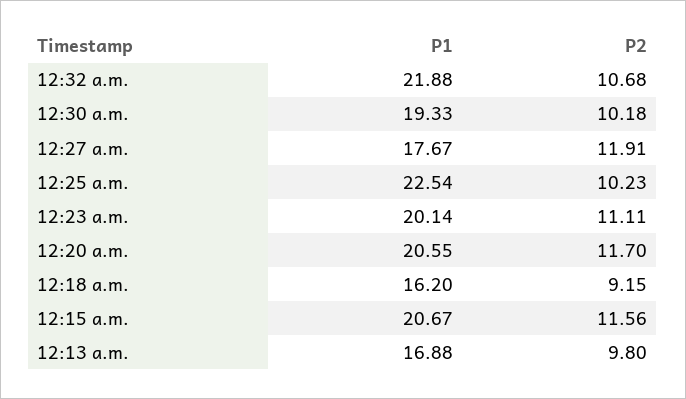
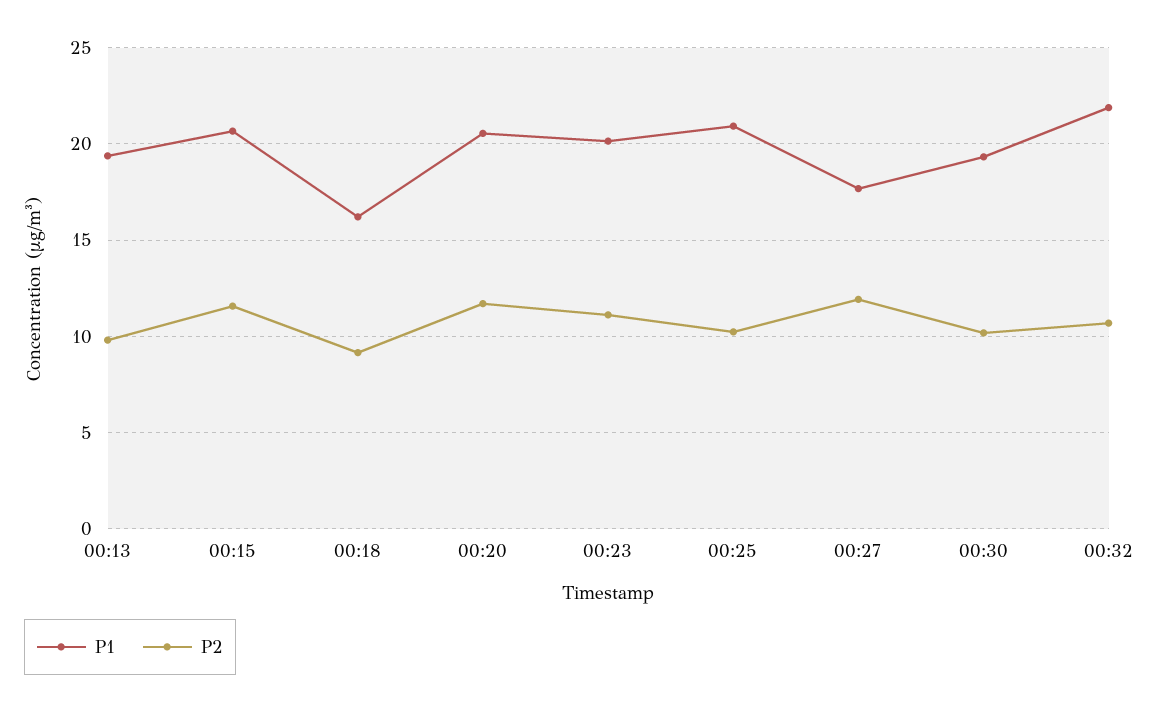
  {
    "P1": {
      "12:32 a.m.": 21.88,
      "12:30 a.m.": 19.33,
      "12:27 a.m.": 17.67,
-     "12:25 a.m.": 22.54,
+     "12:25 a.m.": 21,
      "12:23 a.m.": 20.14,
      "12:20 a.m.": 20.55,
      "12:18 a.m.": 16.2,
      "12:15 a.m.": 20.67,
-     "12:13 a.m.": 16.88
+     "12:13 a.m.": 19.5
    },
    "P2": {
      "12:32 a.m.": 10.68,
      "12:30 a.m.": 10.18,
      "12:27 a.m.": 11.91,
      "12:25 a.m.": 10.23,
      "12:23 a.m.": 11.11,
      "12:20 a.m.": 11.7,
      "12:18 a.m.": 9.15,
      "12:15 a.m.": 11.56,
      "12:13 a.m.": 9.8
    }
  }

